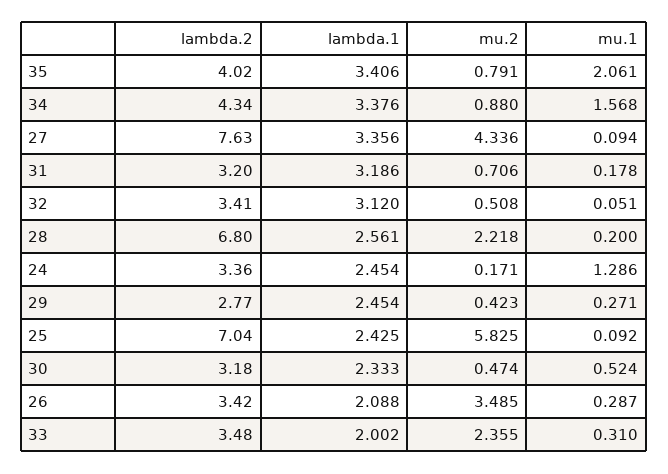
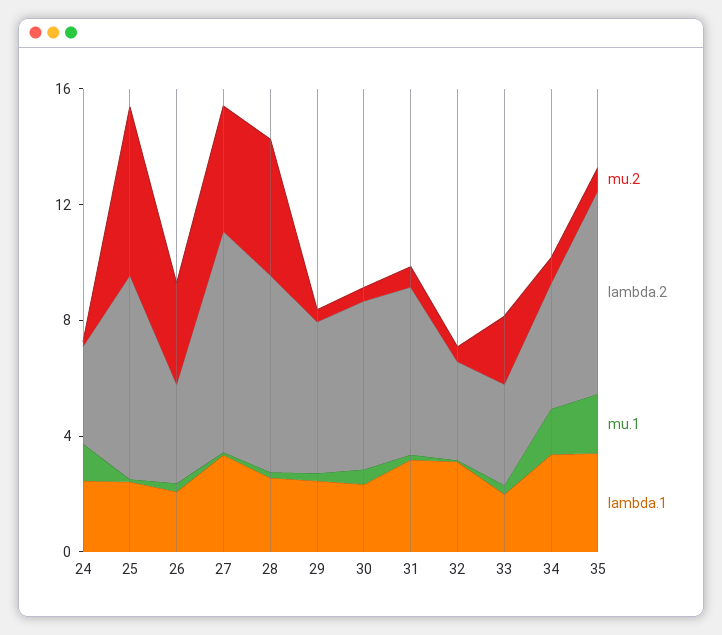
  {
    "lambda.2": {
-     "35": 4.02,
+     "35": 7,
      "34": 4.34,
      "27": 7.63,
-     "31": 3.2,
+     "31": 6,
      "32": 3.41,
      "28": 6.8,
      "24": 3.36,
-     "29": 2.77,
+     "29": 5,
      "25": 7.04,
-     "30": 3.18,
+     "30": 6,
      "26": 3.42,
      "33": 3.48
    },
    "lambda.1": {
      "35": 3.406,
      "34": 3.376,
      "27": 3.356,
      "31": 3.186,
      "32": 3.12,
      "28": 2.561,
      "24": 2.454,
      "29": 2.454,
      "25": 2.425,
      "30": 2.333,
      "26": 2.088,
      "33": 2.002
    },
    "mu.2": {
      "35": 0.791,
      "34": 0.88,
      "27": 4.336,
      "31": 0.706,
      "32": 0.508,
-     "28": 2.218,
+     "28": 5,
      "24": 0.171,
      "29": 0.423,
      "25": 5.825,
      "30": 0.474,
      "26": 3.485,
      "33": 2.355
    },
    "mu.1": {
      "35": 2.061,
      "34": 1.568,
      "27": 0.094,
      "31": 0.178,
      "32": 0.051,
      "28": 0.2,
      "24": 1.286,
      "29": 0.271,
      "25": 0.092,
      "30": 0.524,
      "26": 0.287,
      "33": 0.31
    }
  }

